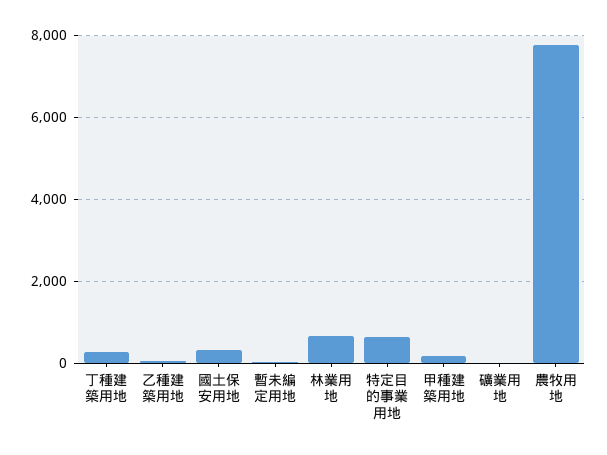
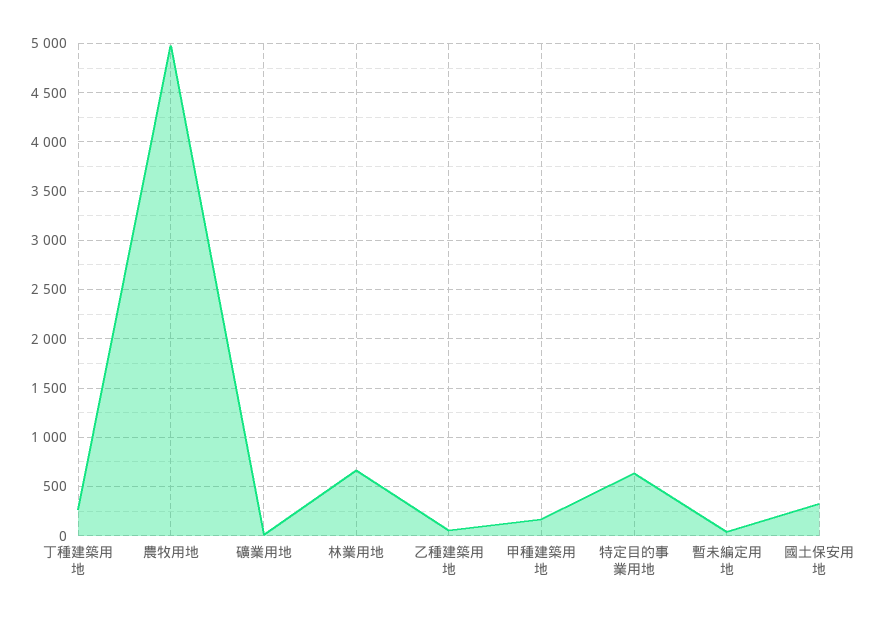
  {
    "丁種建築用地": 300,
    "乙種建築用地": 100,
    "國土保安用地": 300,
    "暫未編定用地": 0,
    "林業用地": 700,
    "特定目的事業用地": 600,
    "甲種建築用地": 200,
    "礦業用地": 0,
-   "農牧用地": 7800
+   "農牧用地": 5000
  }

